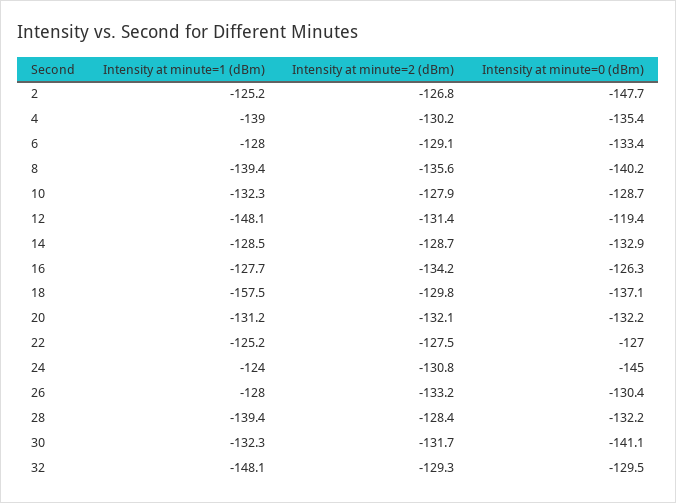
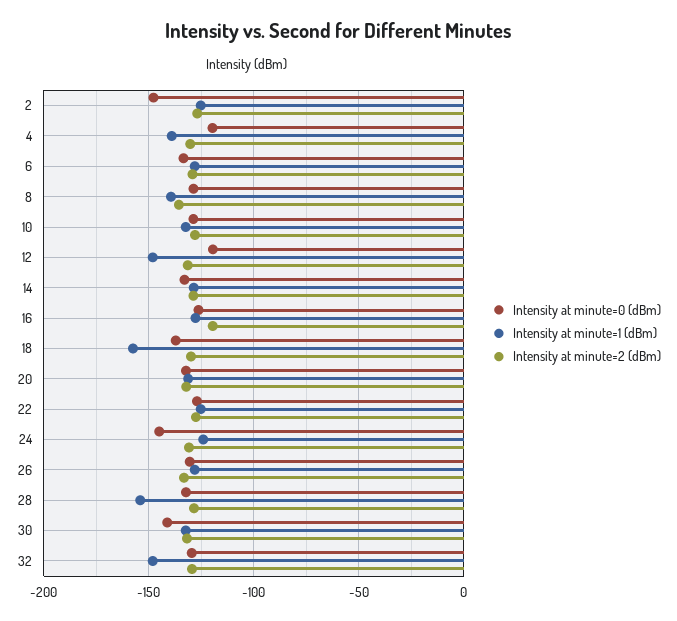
  {
    "Intensity at minute=1 (dBm)": {
      "2": -125.2,
      "4": -139,
      "6": -128,
      "8": -139.4,
      "10": -132.3,
      "12": -148.1,
      "14": -128.5,
      "16": -127.7,
      "18": -157.5,
      "20": -131.2,
      "22": -125.2,
      "24": -124,
      "26": -128,
-     "28": -139.4,
+     "28": -155,
      "30": -132.3,
      "32": -148.1
    },
    "Intensity at minute=2 (dBm)": {
      "2": -126.8,
      "4": -130.2,
      "6": -129.1,
      "8": -135.6,
      "10": -127.9,
      "12": -131.4,
      "14": -128.7,
-     "16": -134.2,
+     "16": -120,
      "18": -129.8,
      "20": -132.1,
      "22": -127.5,
      "24": -130.8,
      "26": -133.2,
      "28": -128.4,
      "30": -131.7,
      "32": -129.3
    },
    "Intensity at minute=0 (dBm)": {
      "2": -147.7,
-     "4": -135.4,
+     "4": -120,
      "6": -133.4,
-     "8": -140.2,
+     "8": -130,
      "10": -128.7,
      "12": -119.4,
      "14": -132.9,
      "16": -126.3,
      "18": -137.1,
      "20": -132.2,
      "22": -127,
      "24": -145,
      "26": -130.4,
      "28": -132.2,
      "30": -141.1,
      "32": -129.5
    }
  }

